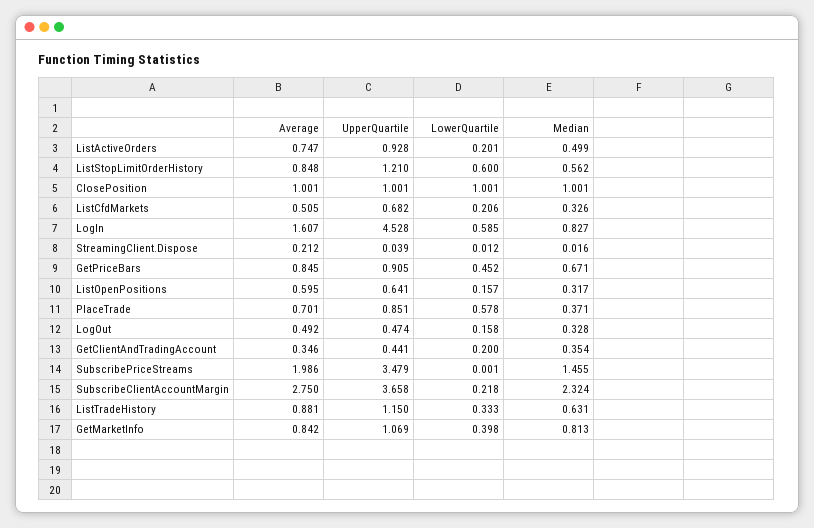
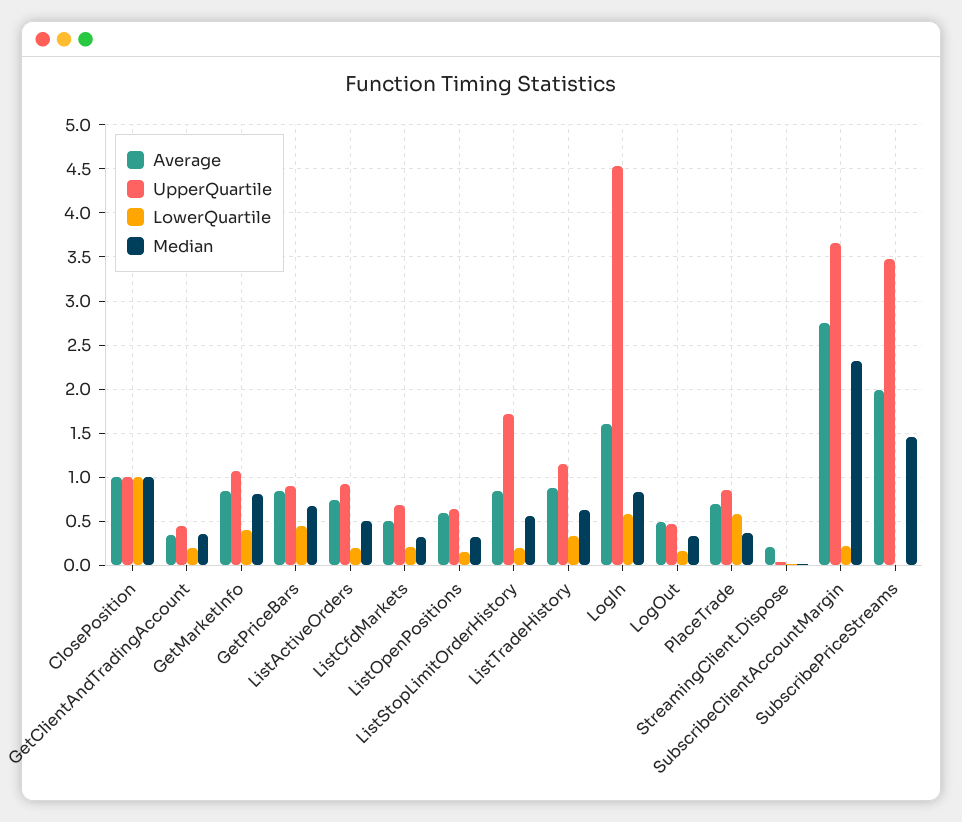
  {
    "Average": {
      "ListActiveOrders": 0.747,
      "ListStopLimitOrderHistory": 0.848,
      "ClosePosition": 1.001,
      "ListCfdMarkets": 0.505,
      "LogIn": 1.607,
      "StreamingClient.Dispose": 0.212,
      "GetPriceBars": 0.845,
      "ListOpenPositions": 0.595,
      "PlaceTrade": 0.701,
      "LogOut": 0.492,
      "GetClientAndTradingAccount": 0.346,
      "SubscribePriceStreams": 1.986,
      "SubscribeClientAccountMargin": 2.75,
      "ListTradeHistory": 0.881,
      "GetMarketInfo": 0.842
    },
    "UpperQuartile": {
      "ListActiveOrders": 0.928,
-     "ListStopLimitOrderHistory": 1.21,
+     "ListStopLimitOrderHistory": 1.7,
      "ClosePosition": 1.001,
      "ListCfdMarkets": 0.682,
      "LogIn": 4.528,
      "StreamingClient.Dispose": 0.039,
      "GetPriceBars": 0.905,
      "ListOpenPositions": 0.641,
      "PlaceTrade": 0.851,
      "LogOut": 0.474,
      "GetClientAndTradingAccount": 0.441,
      "SubscribePriceStreams": 3.479,
      "SubscribeClientAccountMargin": 3.658,
      "ListTradeHistory": 1.15,
      "GetMarketInfo": 1.069
    },
    "LowerQuartile": {
      "ListActiveOrders": 0.201,
-     "ListStopLimitOrderHistory": 0.6,
+     "ListStopLimitOrderHistory": 0.2,
      "ClosePosition": 1.001,
      "ListCfdMarkets": 0.206,
      "LogIn": 0.585,
      "StreamingClient.Dispose": 0.012,
      "GetPriceBars": 0.452,
      "ListOpenPositions": 0.157,
      "PlaceTrade": 0.578,
      "LogOut": 0.158,
      "GetClientAndTradingAccount": 0.2,
      "SubscribePriceStreams": 0.001,
      "SubscribeClientAccountMargin": 0.218,
      "ListTradeHistory": 0.333,
      "GetMarketInfo": 0.398
    },
    "Median": {
      "ListActiveOrders": 0.499,
      "ListStopLimitOrderHistory": 0.562,
      "ClosePosition": 1.001,
      "ListCfdMarkets": 0.326,
      "LogIn": 0.827,
      "StreamingClient.Dispose": 0.016,
      "GetPriceBars": 0.671,
      "ListOpenPositions": 0.317,
      "PlaceTrade": 0.371,
      "LogOut": 0.328,
      "GetClientAndTradingAccount": 0.354,
      "SubscribePriceStreams": 1.455,
      "SubscribeClientAccountMargin": 2.324,
      "ListTradeHistory": 0.631,
      "GetMarketInfo": 0.813
    }
  }

